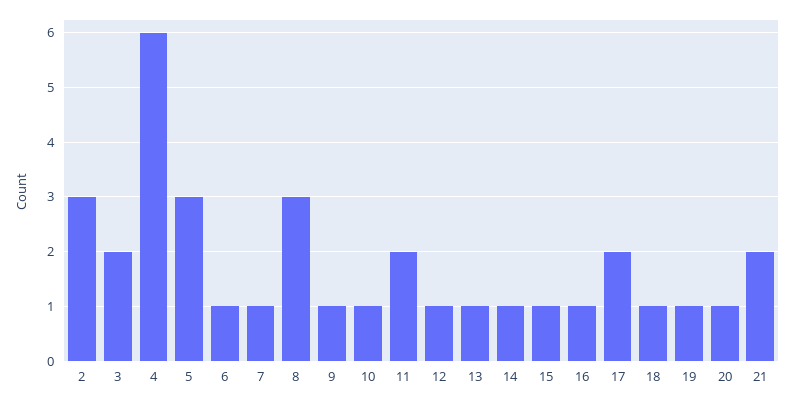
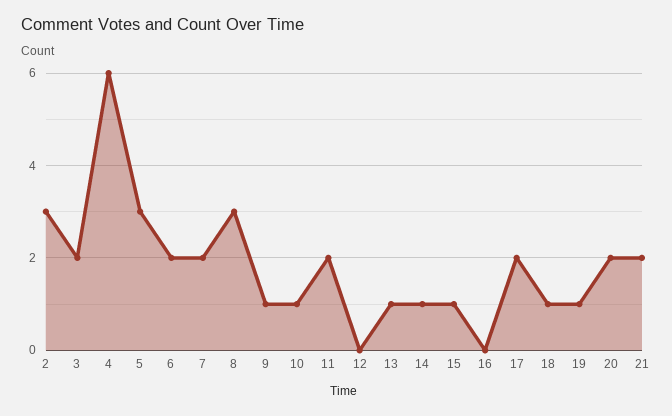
  {
    "2": 3,
    "3": 2,
    "4": 6,
    "5": 3,
-   "6": 1,
+   "6": 2,
-   "7": 1,
+   "7": 2,
    "8": 3,
    "9": 1,
    "10": 1,
    "11": 2,
-   "12": 1,
+   "12": 0,
    "13": 1,
    "14": 1,
    "15": 1,
-   "16": 1,
+   "16": 0,
    "17": 2,
    "18": 1,
    "19": 1,
-   "20": 1,
+   "20": 2,
    "21": 2
  }

